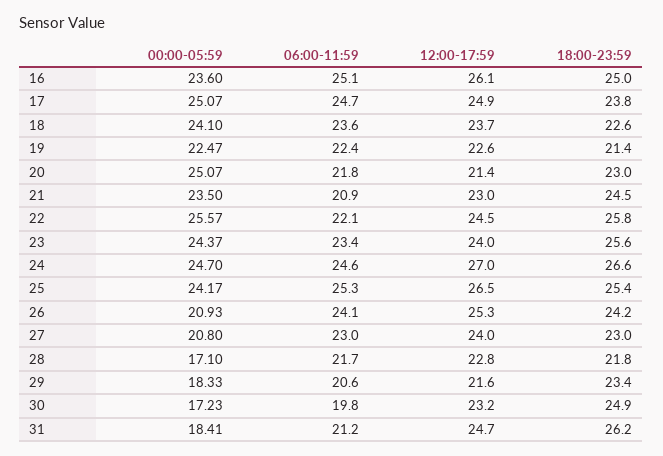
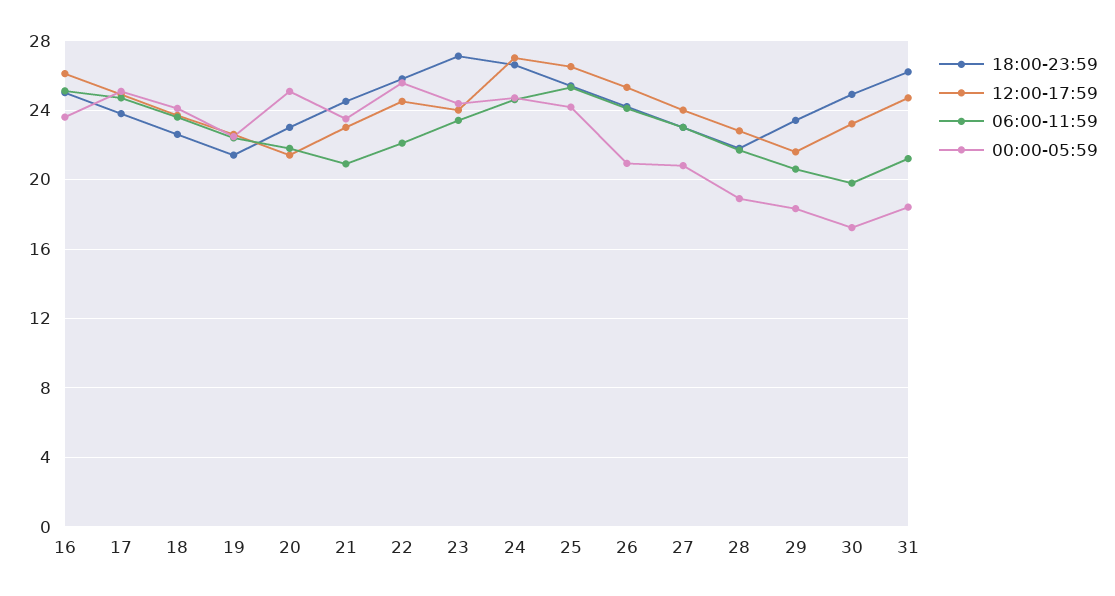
  {
    "00:00-05:59": {
      "16": 23.6,
      "17": 25.07,
      "18": 24.1,
      "19": 22.47,
      "20": 25.07,
      "21": 23.5,
      "22": 25.57,
      "23": 24.37,
      "24": 24.7,
      "25": 24.17,
      "26": 20.93,
      "27": 20.8,
-     "28": 17.1,
+     "28": 19,
      "29": 18.33,
      "30": 17.23,
      "31": 18.41
    },
    "06:00-11:59": {
      "16": 25.1,
      "17": 24.7,
      "18": 23.6,
      "19": 22.4,
      "20": 21.8,
      "21": 20.9,
      "22": 22.1,
      "23": 23.4,
      "24": 24.6,
      "25": 25.3,
      "26": 24.1,
      "27": 23,
      "28": 21.7,
      "29": 20.6,
      "30": 19.8,
      "31": 21.2
    },
    "12:00-17:59": {
      "16": 26.1,
      "17": 24.9,
      "18": 23.7,
      "19": 22.6,
      "20": 21.4,
      "21": 23,
      "22": 24.5,
      "23": 24,
      "24": 27,
      "25": 26.5,
      "26": 25.3,
      "27": 24,
      "28": 22.8,
      "29": 21.6,
      "30": 23.2,
      "31": 24.7
    },
    "18:00-23:59": {
      "16": 25,
      "17": 23.8,
      "18": 22.6,
      "19": 21.4,
      "20": 23,
      "21": 24.5,
      "22": 25.8,
-     "23": 25.6,
+     "23": 27,
      "24": 26.6,
      "25": 25.4,
      "26": 24.2,
      "27": 23,
      "28": 21.8,
      "29": 23.4,
      "30": 24.9,
      "31": 26.2
    }
  }

